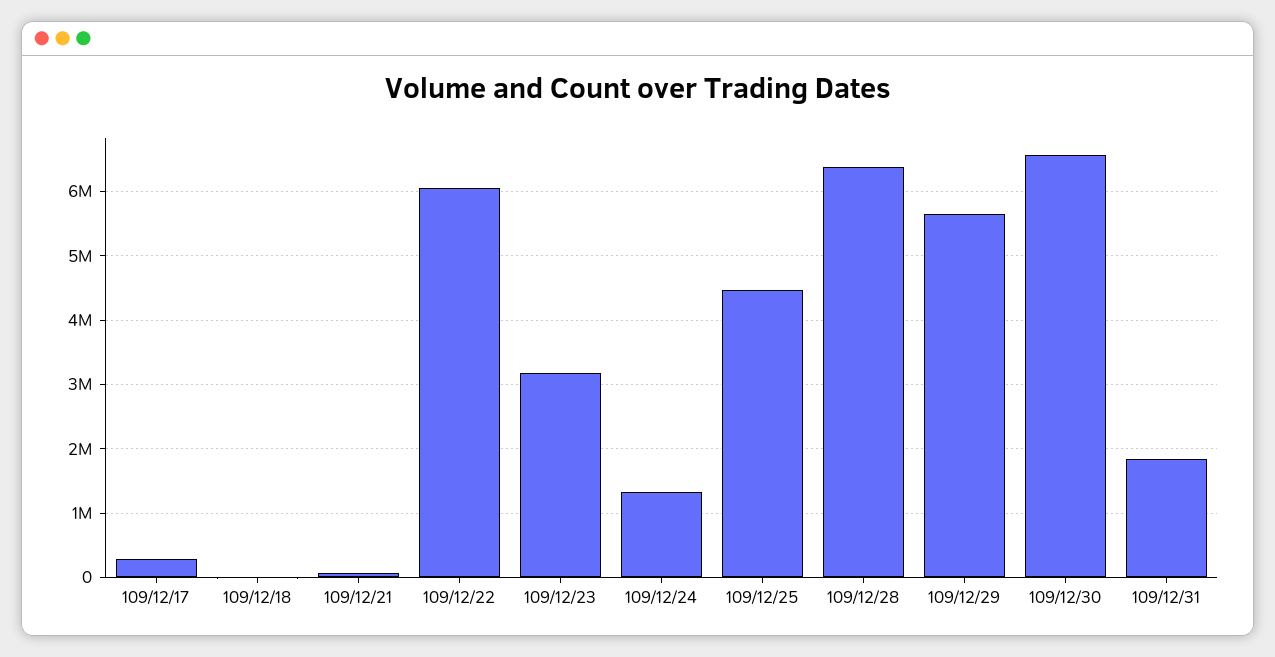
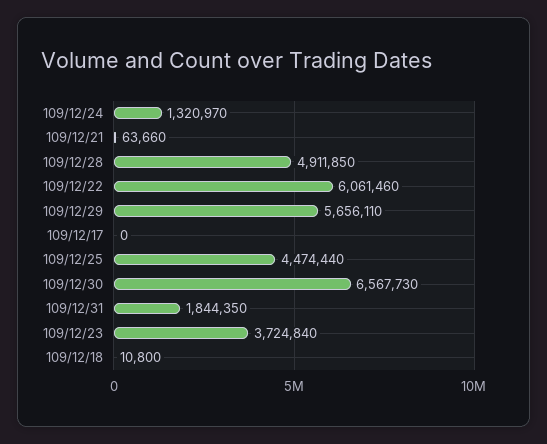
  {
-   "109/12/17": 300000,
+   "109/12/17": 0,
    "109/12/18": 10800,
    "109/12/21": 63660,
    "109/12/22": 6061460,
-   "109/12/23": 3200000,
+   "109/12/23": 3724840,
    "109/12/24": 1320970,
    "109/12/25": 4474440,
-   "109/12/28": 6400000,
+   "109/12/28": 4911850,
    "109/12/29": 5656110,
    "109/12/30": 6567730,
    "109/12/31": 1844350
  }

